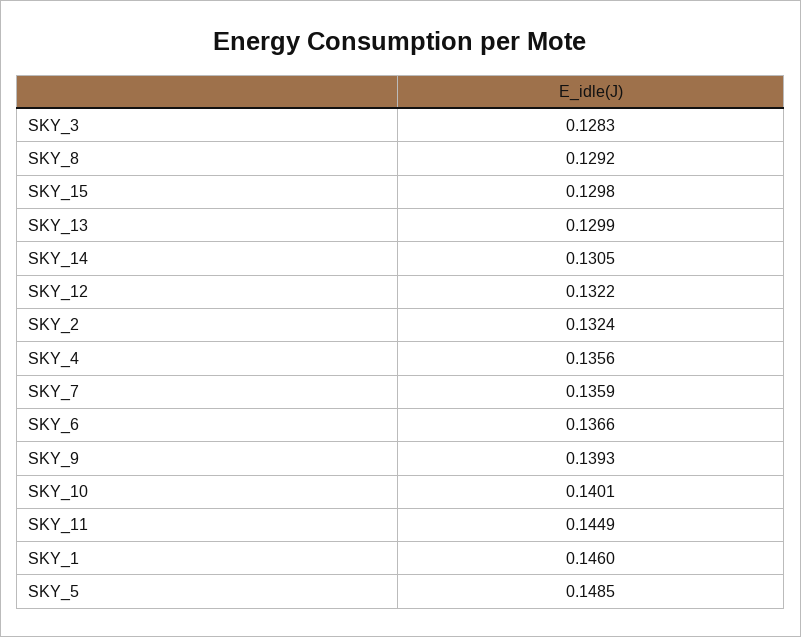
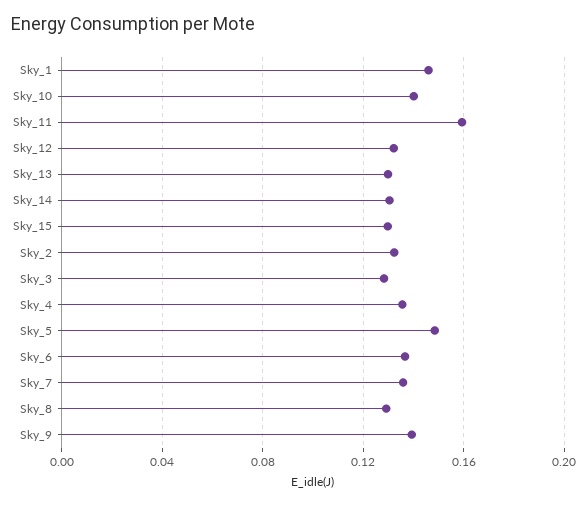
  {
    "SKY_3": 0.1283,
    "SKY_8": 0.1292,
    "SKY_15": 0.1298,
    "SKY_13": 0.1299,
    "SKY_14": 0.1305,
    "SKY_12": 0.1322,
    "SKY_2": 0.1324,
    "SKY_4": 0.1356,
    "SKY_7": 0.1359,
    "SKY_6": 0.1366,
    "SKY_9": 0.1393,
    "SKY_10": 0.1401,
-   "SKY_11": 0.1449,
+   "SKY_11": 0.16,
    "SKY_1": 0.146,
    "SKY_5": 0.1485
  }

